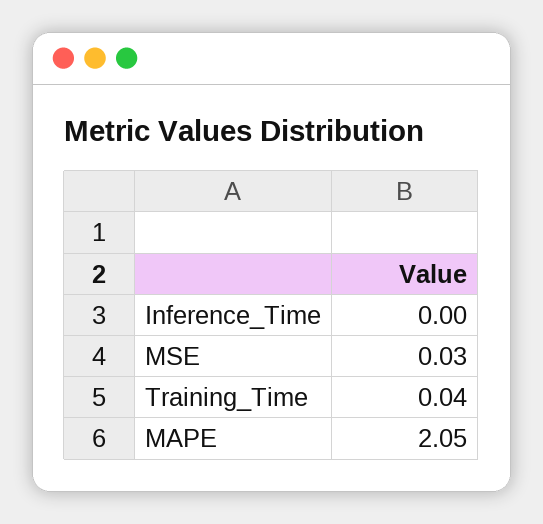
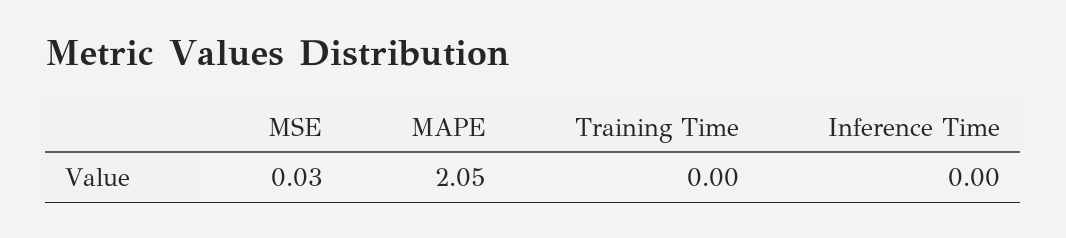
  {
    "Inference_Time": 0,
    "MSE": 0.03,
-   "Training_Time": 0.04,
+   "Training_Time": 0,
    "MAPE": 2.05
  }

